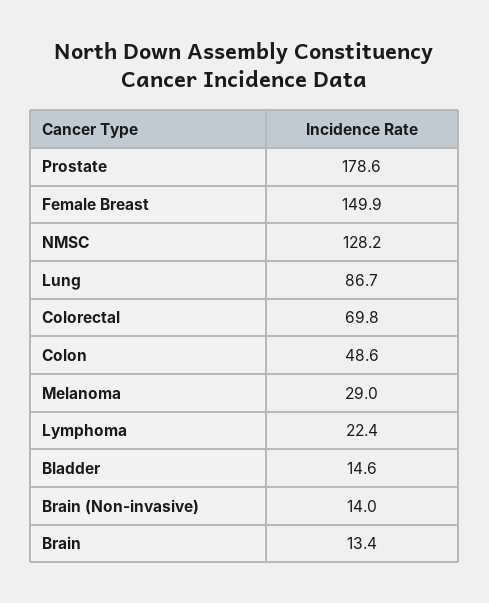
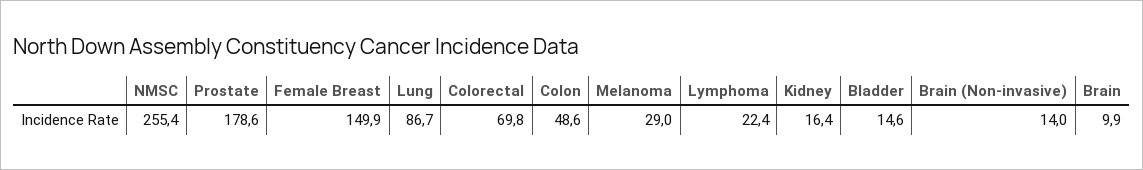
  {
    "Prostate": 178.6,
    "Female Breast": 149.9,
-   "NMSC": 128.2,
+   "NMSC": 255.4,
    "Lung": 86.7,
    "Colorectal": 69.8,
    "Colon": 48.6,
    "Melanoma": 29,
    "Lymphoma": 22.4,
    "Bladder": 14.6,
    "Brain (Non-invasive)": 14,
-   "Brain": 13.4
+   "Brain": 9.9,
+   "Kidney": 16.4
  }

